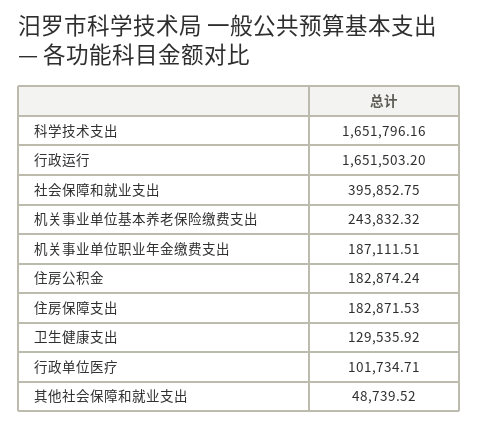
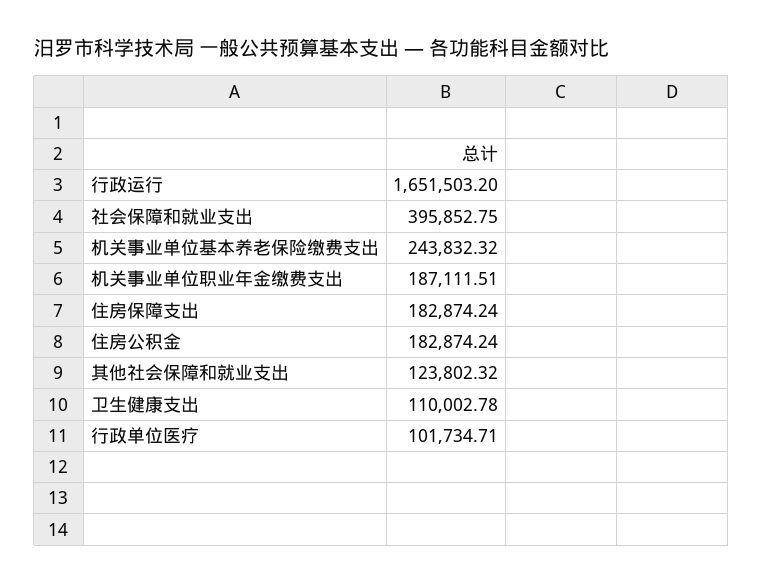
  {
-   "科学技术支出": 1651796.16,
    "行政运行": 1651503.2,
    "社会保障和就业支出": 395852.75,
    "机关事业单位基本养老保险缴费支出": 243832.32,
    "机关事业单位职业年金缴费支出": 187111.51,
    "住房公积金": 182874.24,
-   "住房保障支出": 182871.53,
+   "住房保障支出": 182874.24,
-   "卫生健康支出": 129535.92,
+   "卫生健康支出": 110002.78,
    "行政单位医疗": 101734.71,
-   "其他社会保障和就业支出": 48739.52
+   "其他社会保障和就业支出": 123802.32
  }

